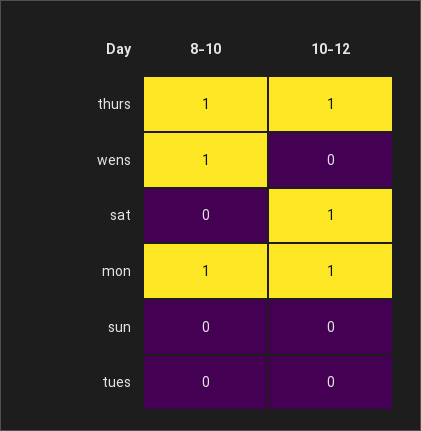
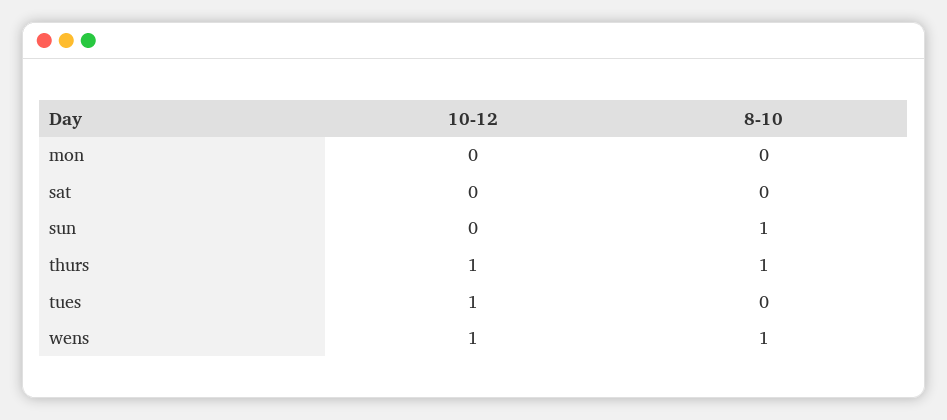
  {
    "8-10": {
      "thurs": 1,
      "wens": 1,
      "sat": 0,
-     "mon": 1,
+     "mon": 0,
-     "sun": 0,
+     "sun": 1,
      "tues": 0
    },
    "10-12": {
      "thurs": 1,
-     "wens": 0,
+     "wens": 1,
-     "sat": 1,
+     "sat": 0,
-     "mon": 1,
+     "mon": 0,
      "sun": 0,
-     "tues": 0
+     "tues": 1
    }
  }

